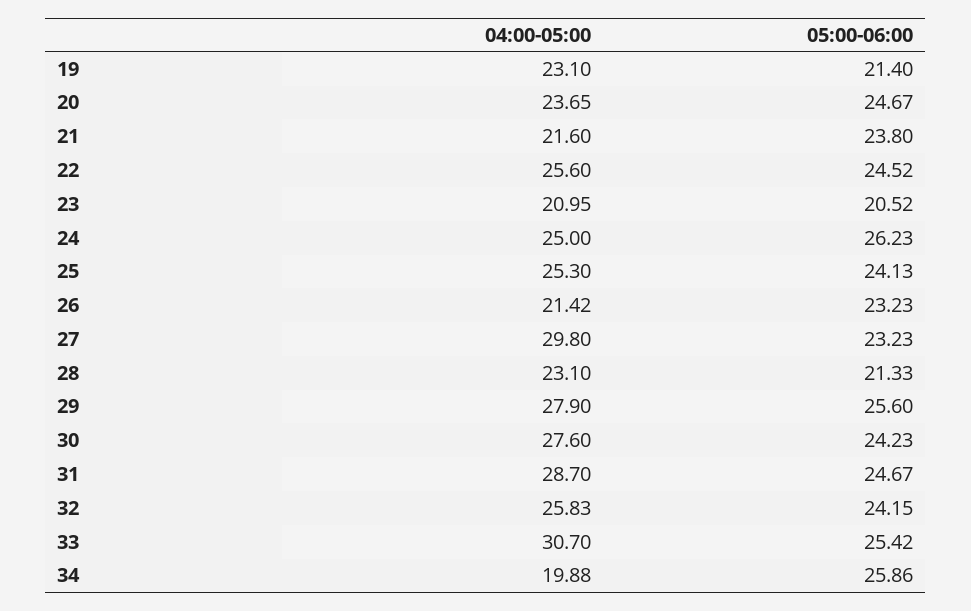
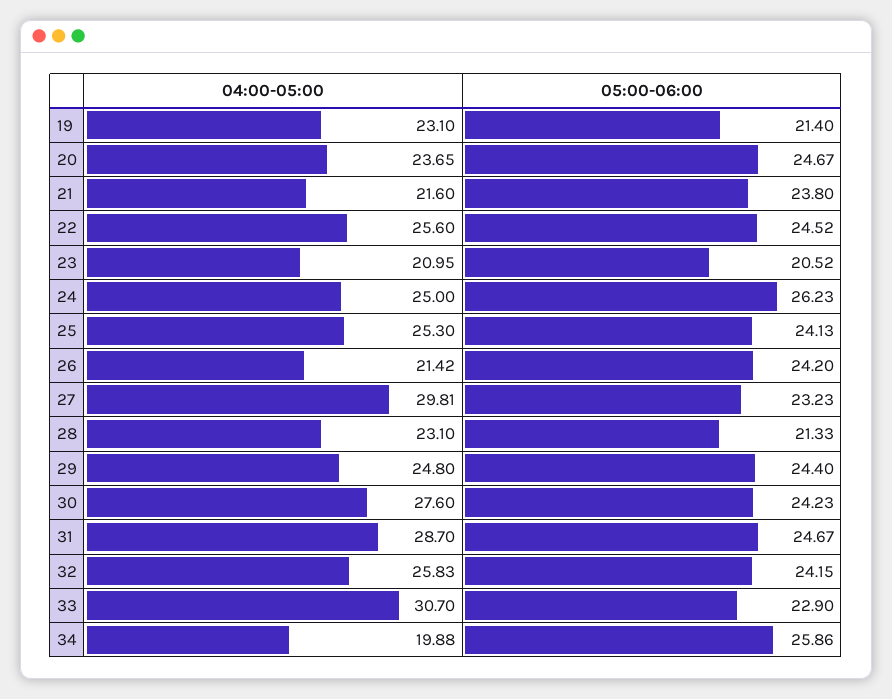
  {
    "04:00-05:00": {
      "19": 23.1,
      "20": 23.65,
      "21": 21.6,
      "22": 25.6,
      "23": 20.95,
      "24": 25,
      "25": 25.3,
      "26": 21.42,
-     "27": 29.8,
+     "27": 29.81,
      "28": 23.1,
-     "29": 27.9,
+     "29": 24.8,
      "30": 27.6,
      "31": 28.7,
      "32": 25.83,
      "33": 30.7,
      "34": 19.88
    },
    "05:00-06:00": {
      "19": 21.4,
      "20": 24.67,
      "21": 23.8,
      "22": 24.52,
      "23": 20.52,
      "24": 26.23,
      "25": 24.13,
-     "26": 23.23,
+     "26": 24.2,
      "27": 23.23,
      "28": 21.33,
-     "29": 25.6,
+     "29": 24.4,
      "30": 24.23,
      "31": 24.67,
      "32": 24.15,
-     "33": 25.42,
+     "33": 22.9,
      "34": 25.86
    }
  }

